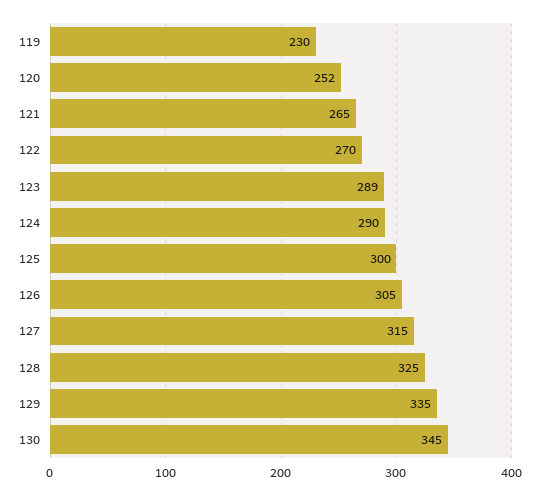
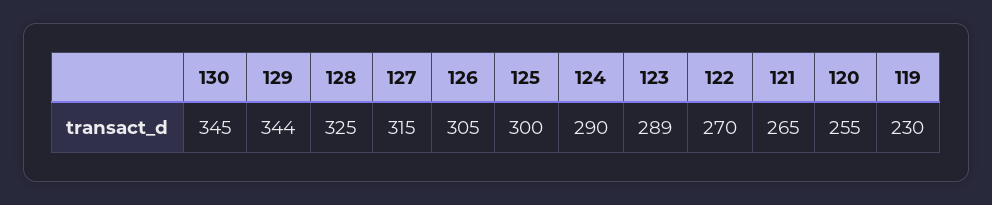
  {
    "119": 230,
-   "120": 252,
+   "120": 255,
    "121": 265,
    "122": 270,
    "123": 289,
    "124": 290,
    "125": 300,
    "126": 305,
    "127": 315,
    "128": 325,
-   "129": 335,
+   "129": 344,
    "130": 345
  }

